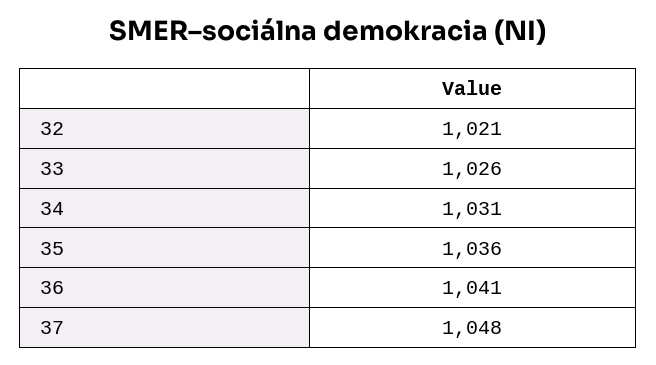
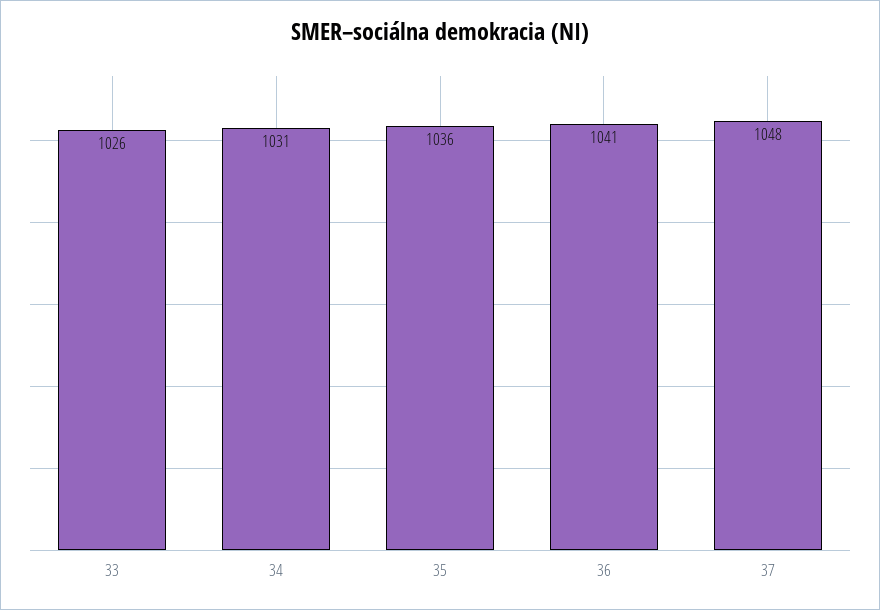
  {
-   "32": 1021,
    "33": 1026,
    "34": 1031,
    "35": 1036,
    "36": 1041,
    "37": 1048
  }

